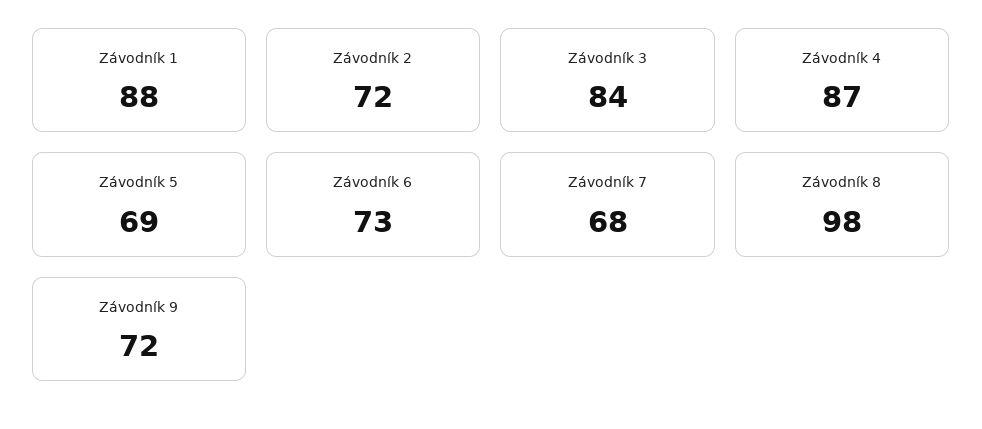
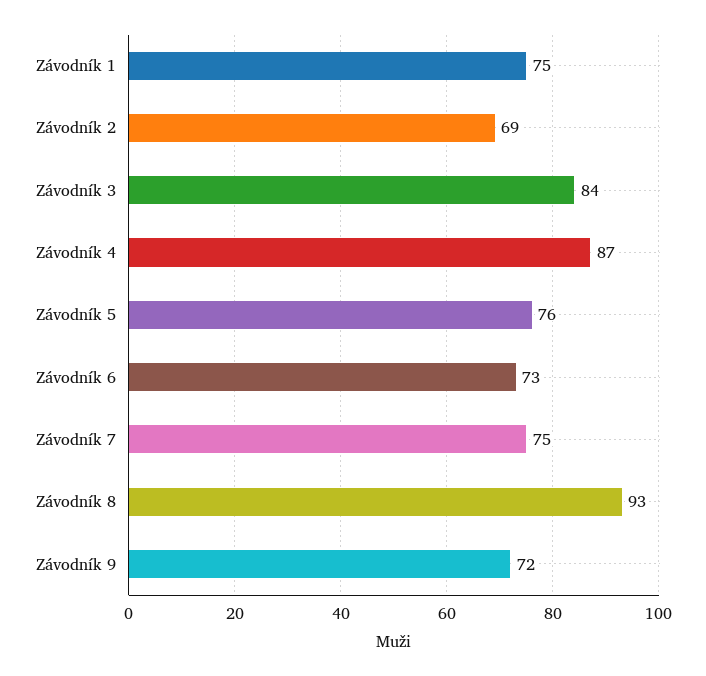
  {
-   "Závodník 1": 88,
+   "Závodník 1": 75,
-   "Závodník 2": 72,
+   "Závodník 2": 69,
    "Závodník 3": 84,
    "Závodník 4": 87,
-   "Závodník 5": 69,
+   "Závodník 5": 76,
    "Závodník 6": 73,
-   "Závodník 7": 68,
+   "Závodník 7": 75,
-   "Závodník 8": 98,
+   "Závodník 8": 93,
    "Závodník 9": 72
  }

